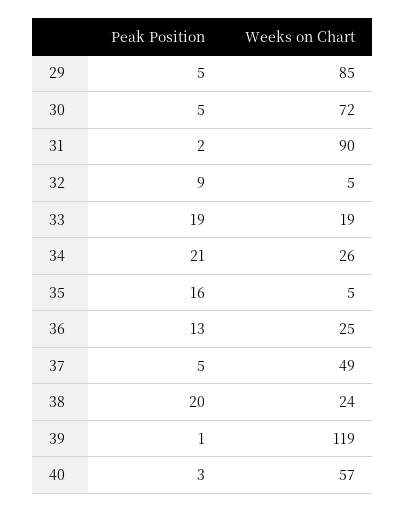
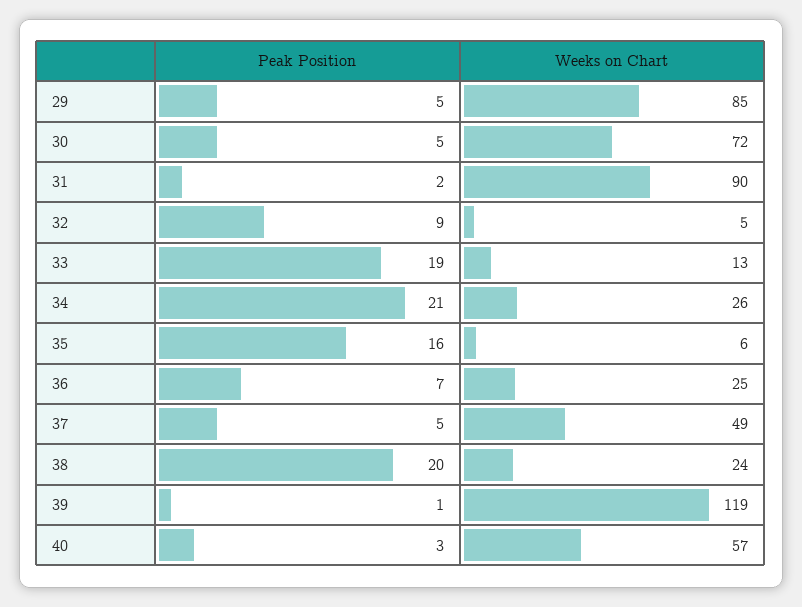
  {
    "Peak Position": {
      "29": 5,
      "30": 5,
      "31": 2,
      "32": 9,
      "33": 19,
      "34": 21,
      "35": 16,
-     "36": 13,
+     "36": 7,
      "37": 5,
      "38": 20,
      "39": 1,
      "40": 3
    },
    "Weeks on Chart": {
      "29": 85,
      "30": 72,
      "31": 90,
      "32": 5,
-     "33": 19,
+     "33": 13,
      "34": 26,
-     "35": 5,
+     "35": 6,
      "36": 25,
      "37": 49,
      "38": 24,
      "39": 119,
      "40": 57
    }
  }

